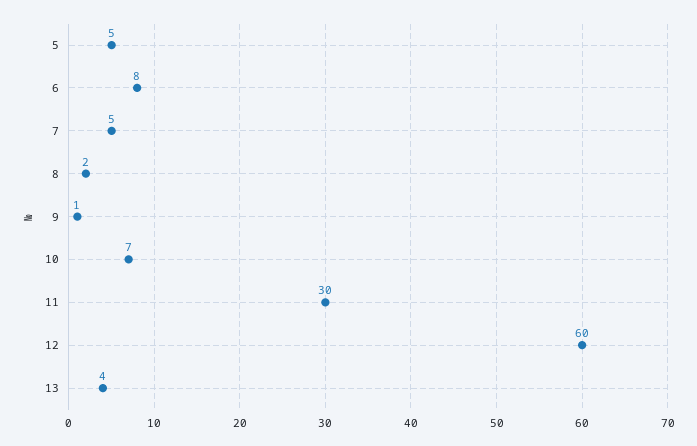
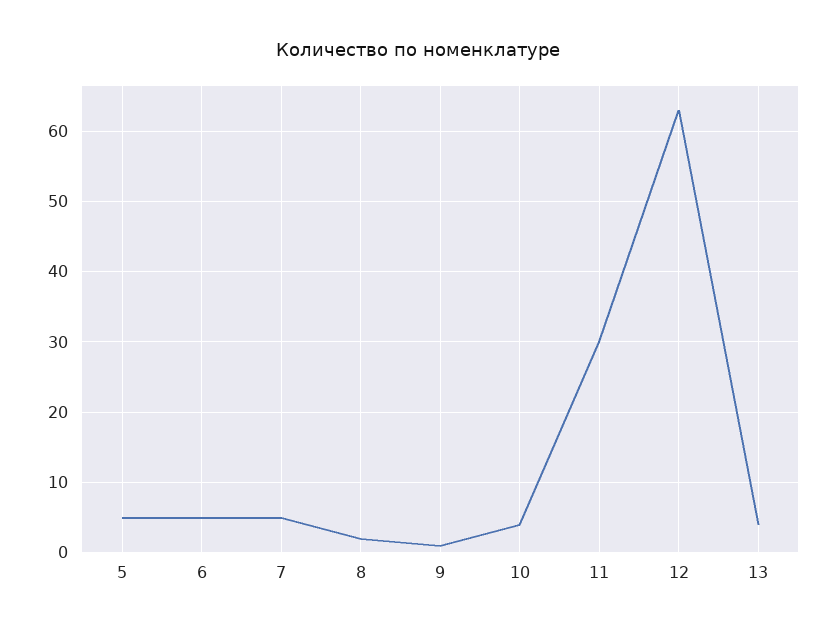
  {
    "5": 5,
-   "6": 8,
+   "6": 5,
    "7": 5,
    "8": 2,
    "9": 1,
-   "10": 7,
+   "10": 4,
    "11": 30,
-   "12": 60,
+   "12": 63,
    "13": 4
  }

